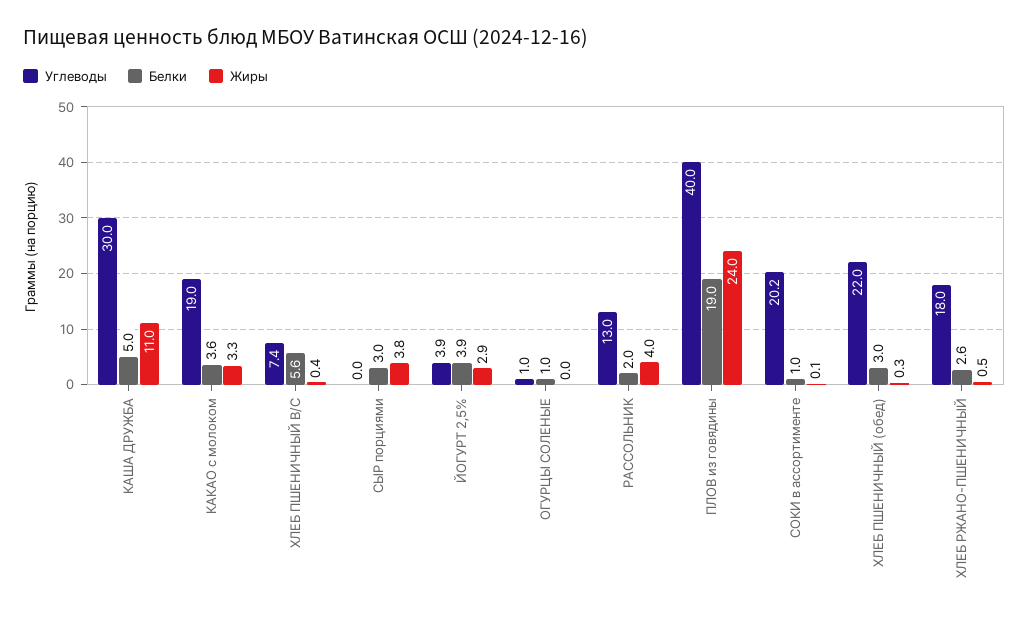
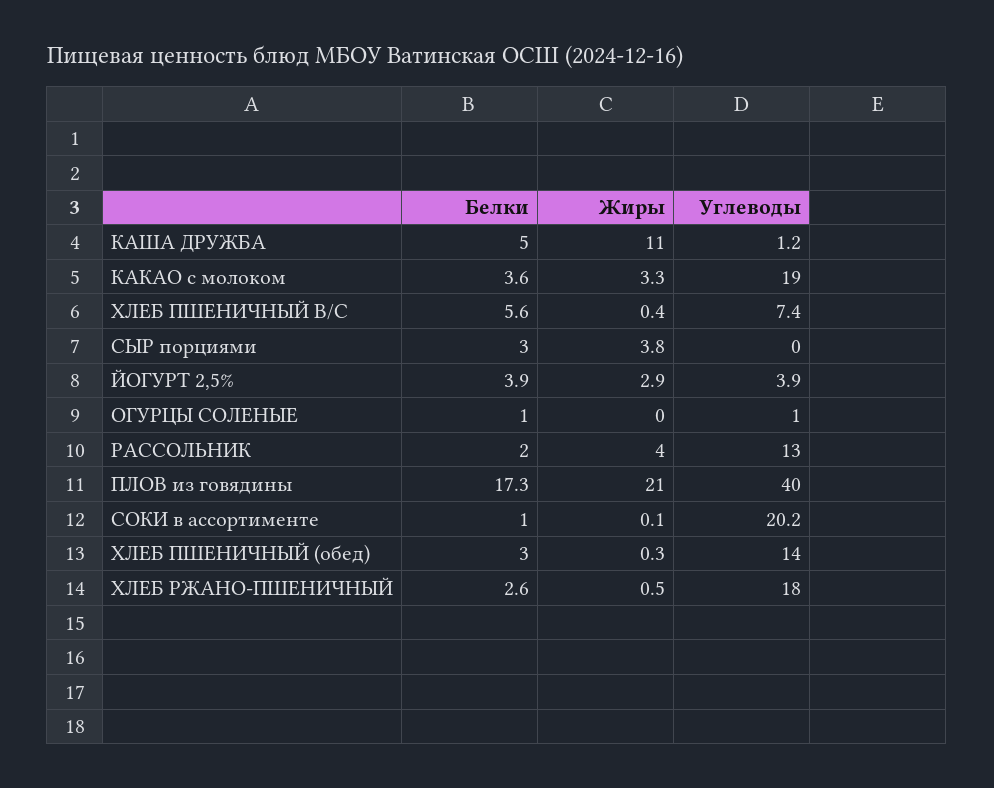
  {
    "Углеводы": {
-     "КАША ДРУЖБА": 30,
+     "КАША ДРУЖБА": 1.2,
      "КАКАО с молоком": 19,
      "ХЛЕБ ПШЕНИЧНЫЙ В/С": 7.4,
      "СЫР порциями": 0,
      "ЙОГУРТ 2,5%": 3.9,
      "ОГУРЦЫ СОЛЕНЫЕ": 1,
      "РАССОЛЬНИК": 13,
      "ПЛОВ из говядины": 40,
      "СОКИ в ассортименте": 20.2,
-     "ХЛЕБ ПШЕНИЧНЫЙ (обед)": 22,
+     "ХЛЕБ ПШЕНИЧНЫЙ (обед)": 14,
      "ХЛЕБ РЖАНО-ПШЕНИЧНЫЙ": 18
    },
    "Белки": {
      "КАША ДРУЖБА": 5,
      "КАКАО с молоком": 3.6,
      "ХЛЕБ ПШЕНИЧНЫЙ В/С": 5.6,
      "СЫР порциями": 3,
      "ЙОГУРТ 2,5%": 3.9,
      "ОГУРЦЫ СОЛЕНЫЕ": 1,
      "РАССОЛЬНИК": 2,
-     "ПЛОВ из говядины": 19,
+     "ПЛОВ из говядины": 17.3,
      "СОКИ в ассортименте": 1,
      "ХЛЕБ ПШЕНИЧНЫЙ (обед)": 3,
      "ХЛЕБ РЖАНО-ПШЕНИЧНЫЙ": 2.6
    },
    "Жиры": {
      "КАША ДРУЖБА": 11,
      "КАКАО с молоком": 3.3,
      "ХЛЕБ ПШЕНИЧНЫЙ В/С": 0.4,
      "СЫР порциями": 3.8,
      "ЙОГУРТ 2,5%": 2.9,
      "ОГУРЦЫ СОЛЕНЫЕ": 0,
      "РАССОЛЬНИК": 4,
-     "ПЛОВ из говядины": 24,
+     "ПЛОВ из говядины": 21,
      "СОКИ в ассортименте": 0.1,
      "ХЛЕБ ПШЕНИЧНЫЙ (обед)": 0.3,
      "ХЛЕБ РЖАНО-ПШЕНИЧНЫЙ": 0.5
    }
  }

